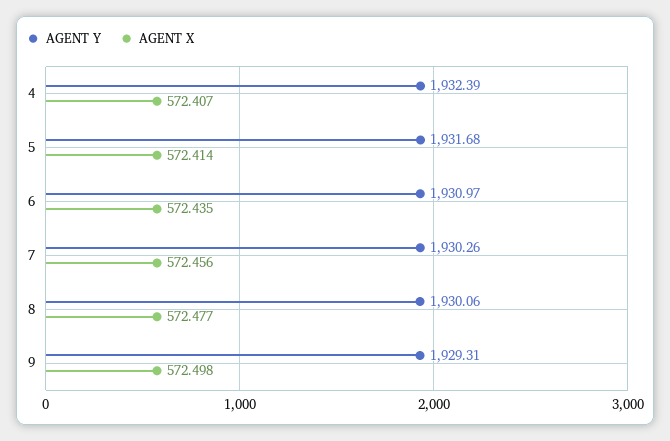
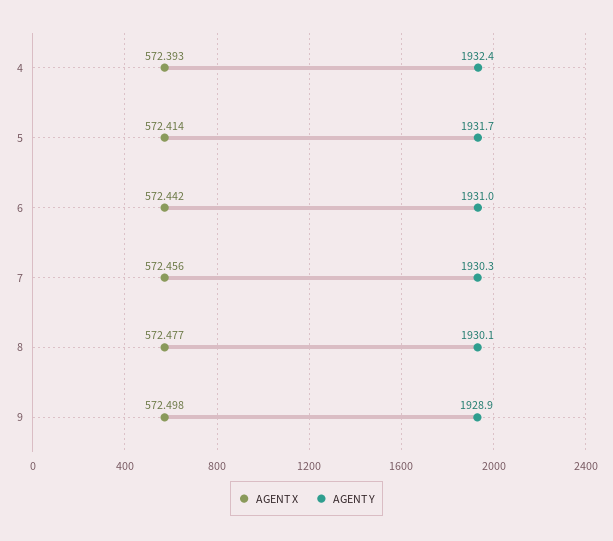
  {
    "AGENT Y": {
      "4": 1932.39,
      "5": 1931.68,
      "6": 1930.97,
      "7": 1930.26,
      "8": 1930.06,
-     "9": 1929.31
+     "9": 1928.9
    },
    "AGENT X": {
-     "4": 572.407,
+     "4": 572.393,
      "5": 572.414,
-     "6": 572.435,
+     "6": 572.442,
      "7": 572.456,
      "8": 572.477,
      "9": 572.498
    }
  }

